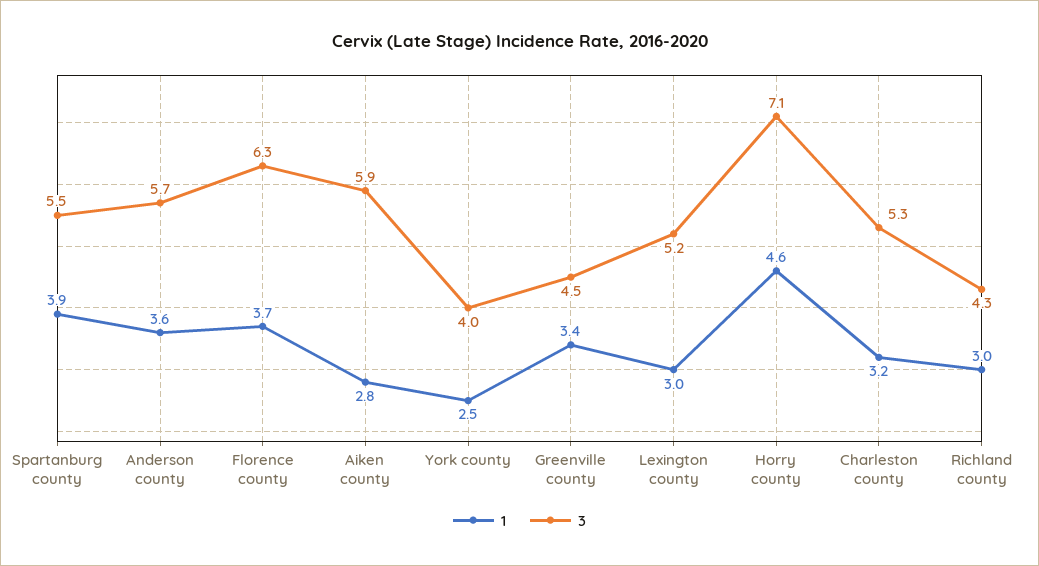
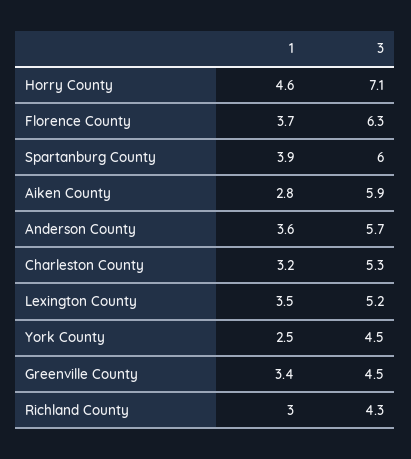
  {
    "1": {
      "Spartanburg county": 3.9,
      "Anderson county": 3.6,
      "Florence county": 3.7,
      "Aiken county": 2.8,
      "York county": 2.5,
      "Greenville county": 3.4,
-     "Lexington county": 3,
+     "Lexington county": 3.5,
      "Horry county": 4.6,
      "Charleston county": 3.2,
      "Richland county": 3
    },
    "3": {
-     "Spartanburg county": 5.5,
+     "Spartanburg county": 6,
      "Anderson county": 5.7,
      "Florence county": 6.3,
      "Aiken county": 5.9,
-     "York county": 4,
+     "York county": 4.5,
      "Greenville county": 4.5,
      "Lexington county": 5.2,
      "Horry county": 7.1,
      "Charleston county": 5.3,
      "Richland county": 4.3
    }
  }

